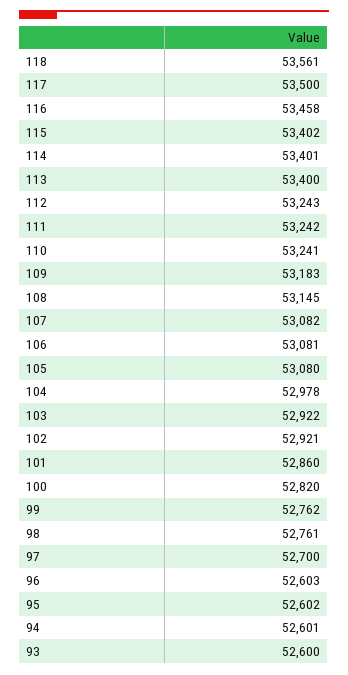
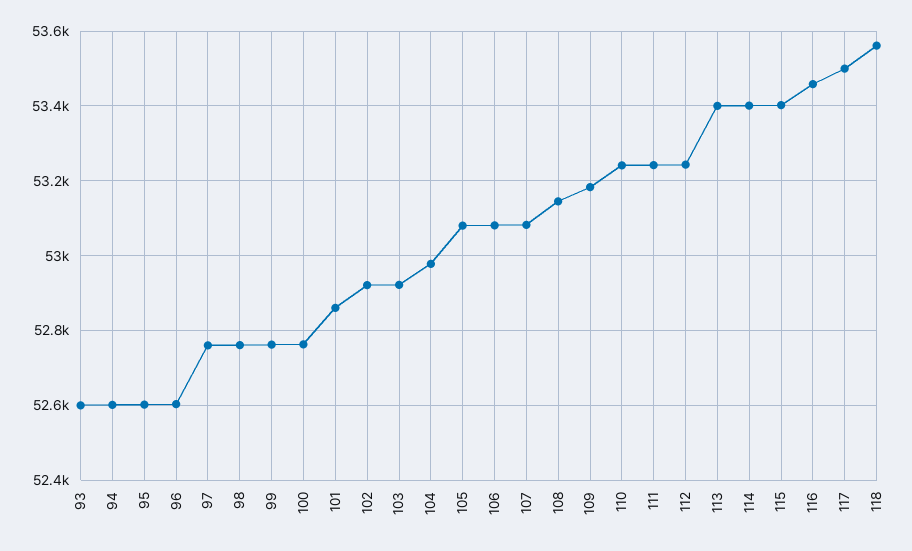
  {
    "118": 53561,
    "117": 53500,
    "116": 53458,
    "115": 53402,
    "114": 53401,
    "113": 53400,
    "112": 53243,
    "111": 53242,
    "110": 53241,
    "109": 53183,
    "108": 53145,
    "107": 53082,
    "106": 53081,
    "105": 53080,
    "104": 52978,
    "103": 52922,
    "102": 52921,
    "101": 52860,
-   "100": 52820,
+   "100": 52760,
    "99": 52762,
    "98": 52761,
-   "97": 52700,
+   "97": 52760,
    "96": 52603,
    "95": 52602,
    "94": 52601,
    "93": 52600
  }

